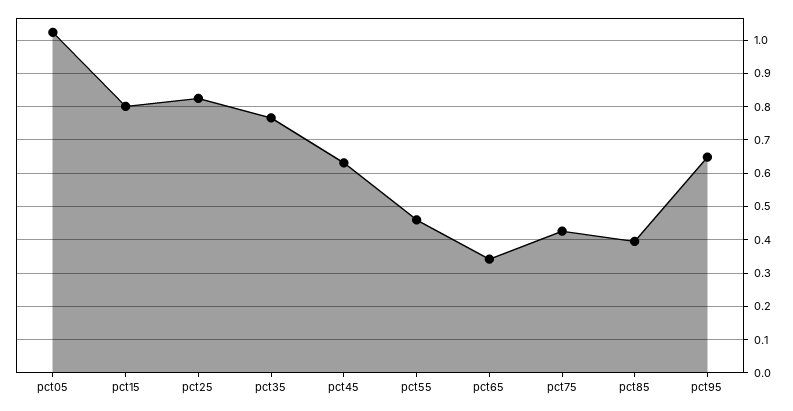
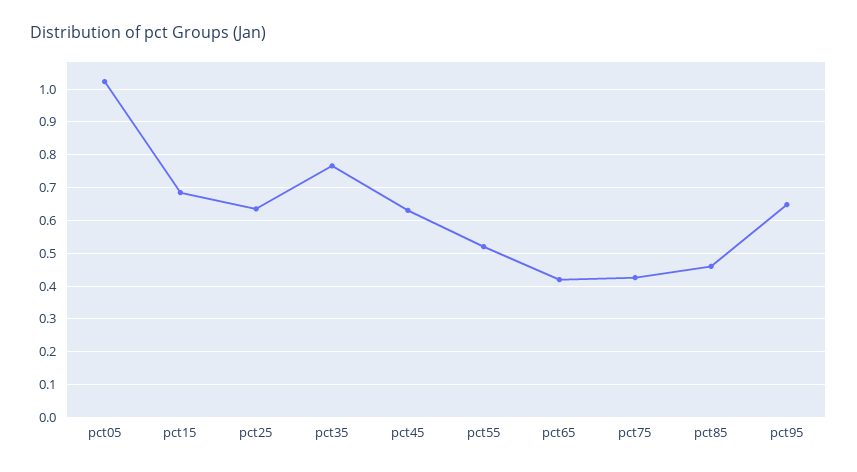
  {
    "pct05": 1.02,
-   "pct15": 0.8,
+   "pct15": 0.68,
-   "pct25": 0.82,
+   "pct25": 0.64,
    "pct35": 0.76,
    "pct45": 0.64,
-   "pct55": 0.46,
+   "pct55": 0.52,
-   "pct65": 0.34,
+   "pct65": 0.42,
    "pct75": 0.42,
-   "pct85": 0.4,
+   "pct85": 0.46,
    "pct95": 0.64
  }

